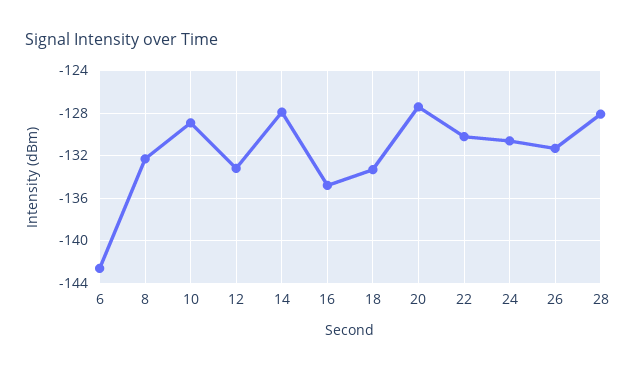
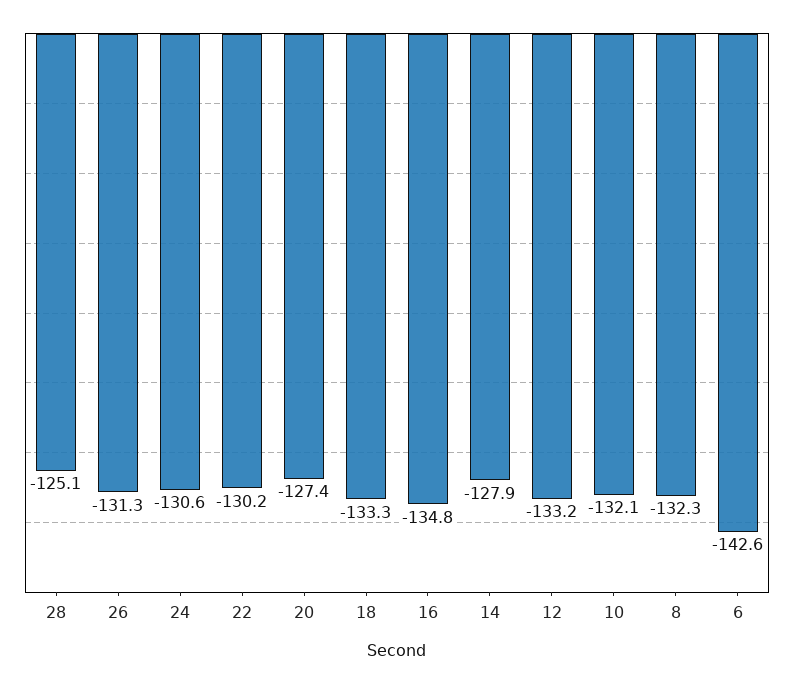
  {
    "6": -142.6,
    "8": -132.3,
-   "10": -129,
+   "10": -132.1,
    "12": -133.2,
    "14": -127.9,
    "16": -134.8,
    "18": -133.3,
    "20": -127.4,
    "22": -130.2,
    "24": -130.6,
    "26": -131.3,
-   "28": -128
+   "28": -125.1
  }

